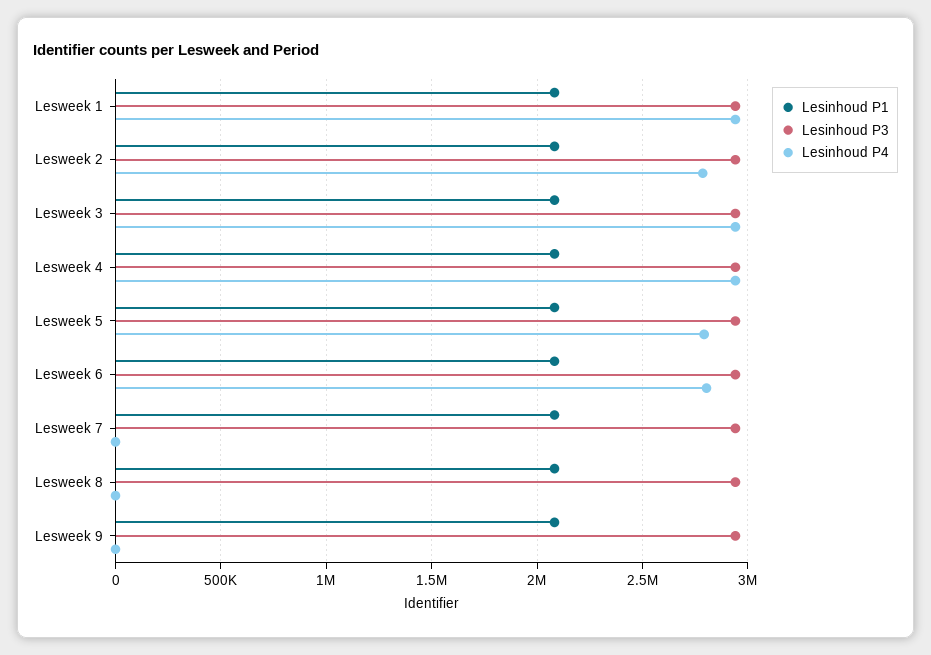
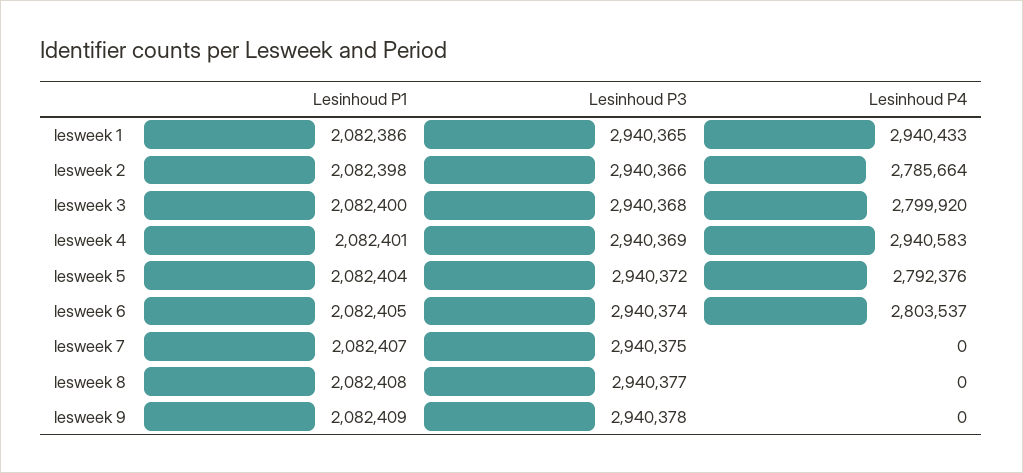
  {
    "Lesinhoud P1": {
      "Lesweek 1": 2082386,
      "Lesweek 2": 2082398,
      "Lesweek 3": 2082400,
      "Lesweek 4": 2082401,
      "Lesweek 5": 2082404,
      "Lesweek 6": 2082405,
      "Lesweek 7": 2082407,
      "Lesweek 8": 2082408,
      "Lesweek 9": 2082409
    },
    "Lesinhoud P3": {
      "Lesweek 1": 2940365,
      "Lesweek 2": 2940366,
      "Lesweek 3": 2940368,
      "Lesweek 4": 2940369,
      "Lesweek 5": 2940372,
      "Lesweek 6": 2940374,
      "Lesweek 7": 2940375,
      "Lesweek 8": 2940377,
      "Lesweek 9": 2940378
    },
    "Lesinhoud P4": {
      "Lesweek 1": 2940433,
      "Lesweek 2": 2785664,
-     "Lesweek 3": 2950000,
+     "Lesweek 3": 2799920,
      "Lesweek 4": 2940583,
      "Lesweek 5": 2792376,
      "Lesweek 6": 2803537,
      "Lesweek 7": 0,
      "Lesweek 8": 0,
      "Lesweek 9": 0
    }
  }

